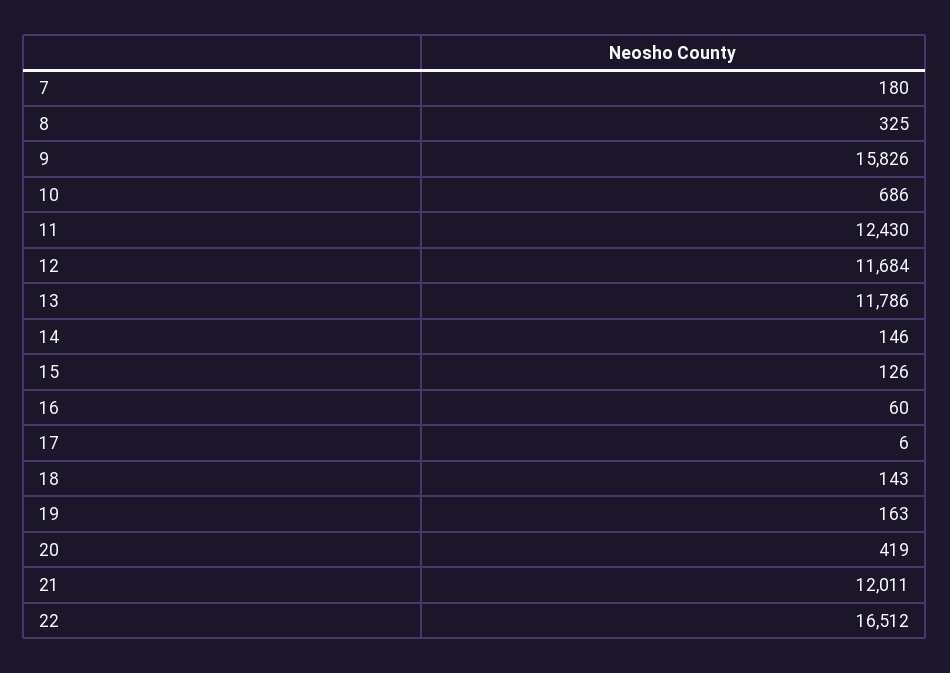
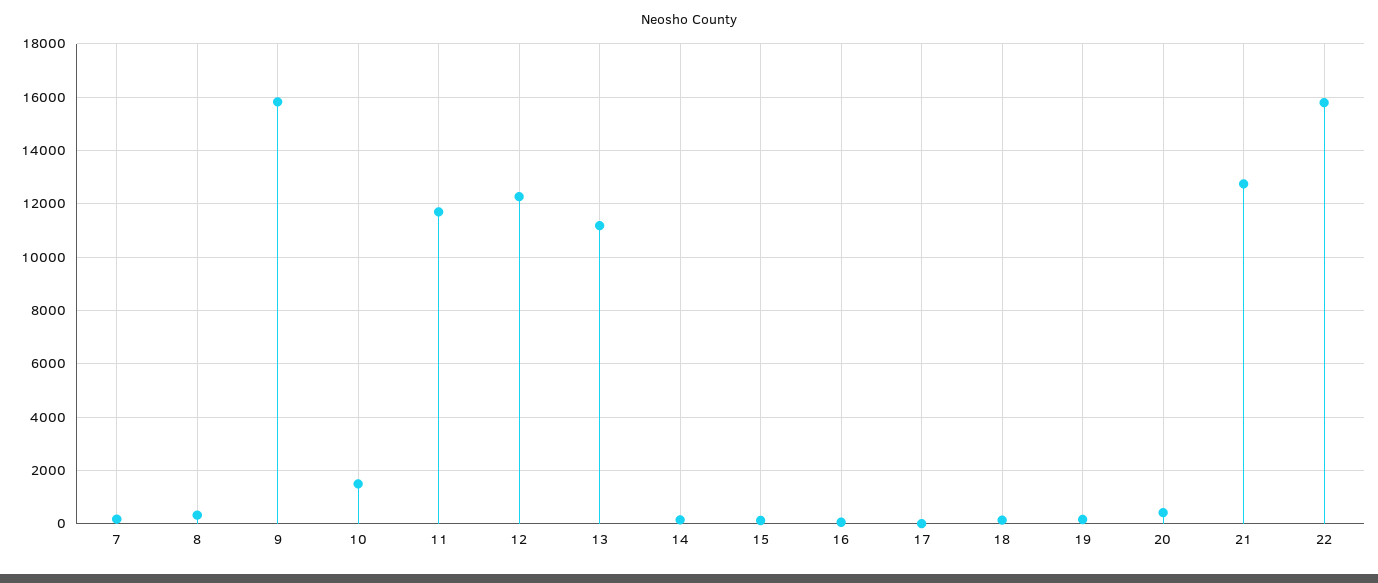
  {
    "7": 180,
    "8": 325,
    "9": 15826,
-   "10": 686,
+   "10": 1500,
-   "11": 12430,
+   "11": 11750,
-   "12": 11684,
+   "12": 12250,
-   "13": 11786,
+   "13": 11250,
    "14": 146,
    "15": 126,
    "16": 60,
    "17": 6,
    "18": 143,
    "19": 163,
    "20": 419,
-   "21": 12011,
+   "21": 12750,
-   "22": 16512
+   "22": 15750
  }

